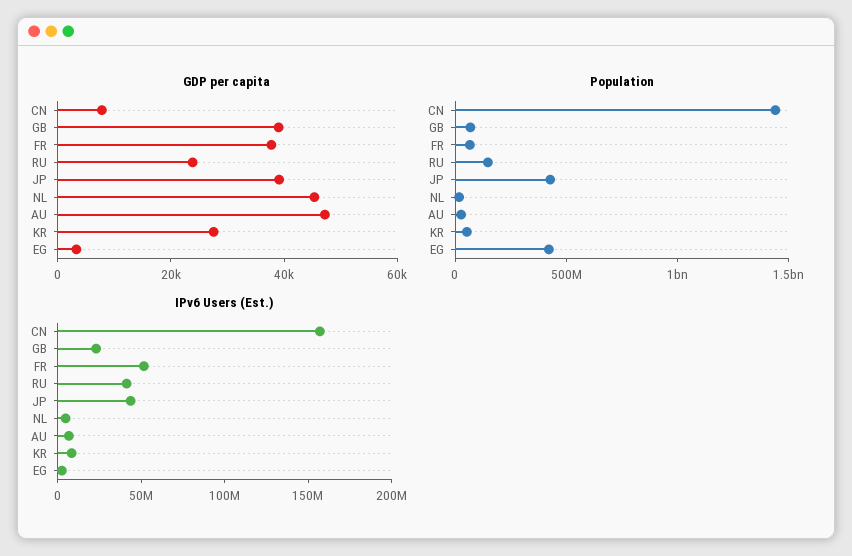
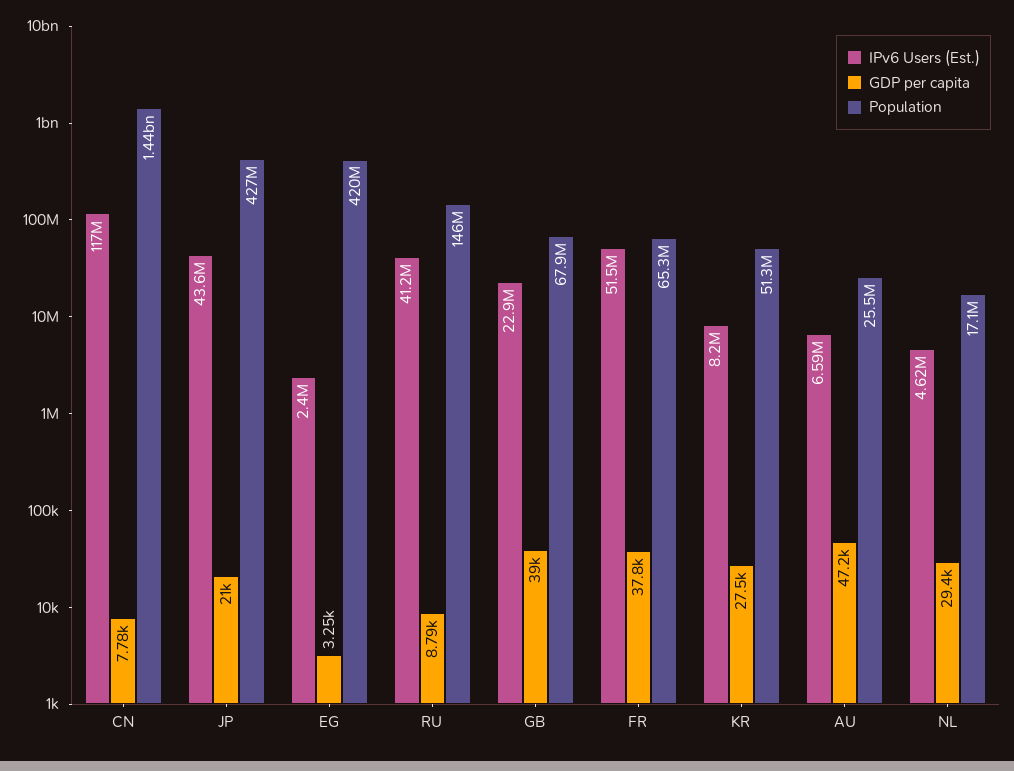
  {
    "GDP per capita": {
      "CN": 7780,
      "GB": 39000,
      "FR": 37800,
-     "RU": 25000,
+     "RU": 8790,
-     "JP": 40000,
+     "JP": 21000,
-     "NL": 45000,
+     "NL": 29400,
      "AU": 47200,
      "KR": 27500,
      "EG": 3250
    },
    "Population": {
      "CN": 1440000000,
      "GB": 67900000,
      "FR": 65300000,
      "RU": 146000000,
      "JP": 427000000,
      "NL": 17100000,
      "AU": 25500000,
      "KR": 51300000,
      "EG": 420000000
    },
    "IPv6 Users (Est.)": {
-     "CN": 160000000,
+     "CN": 117000000,
      "GB": 22900000,
      "FR": 51500000,
      "RU": 41200000,
      "JP": 43600000,
      "NL": 4620000,
      "AU": 6590000,
      "KR": 8200000,
      "EG": 2400000
    }
  }

